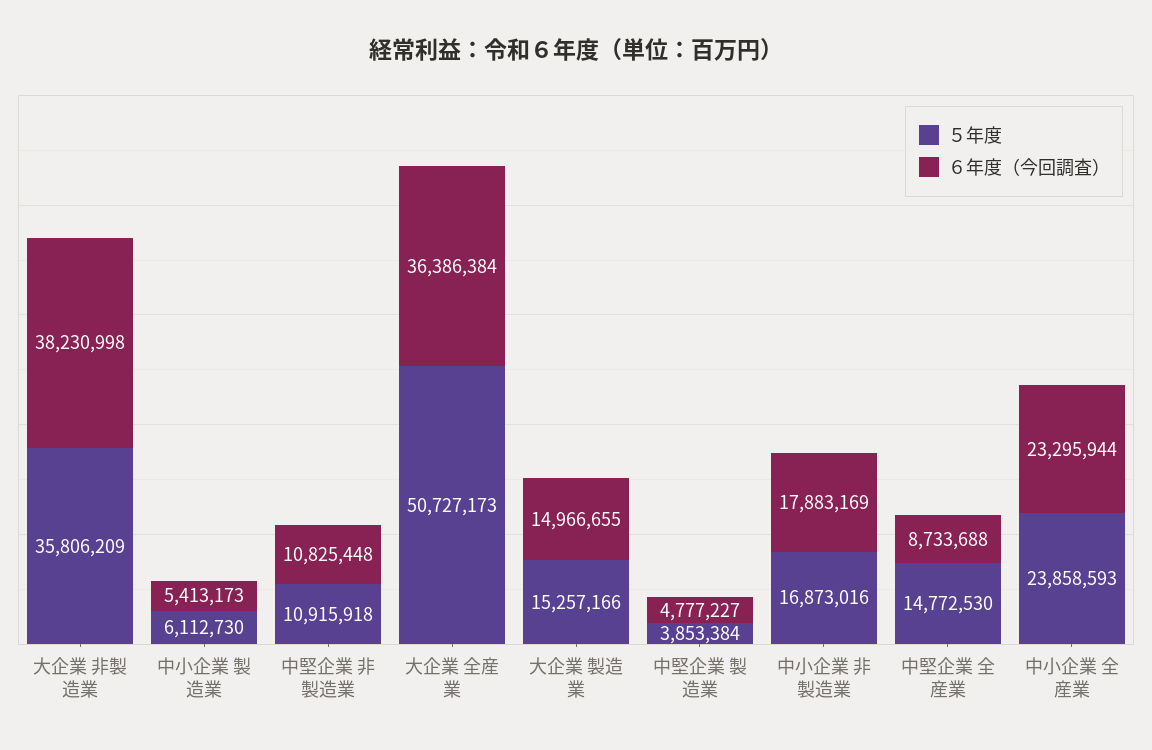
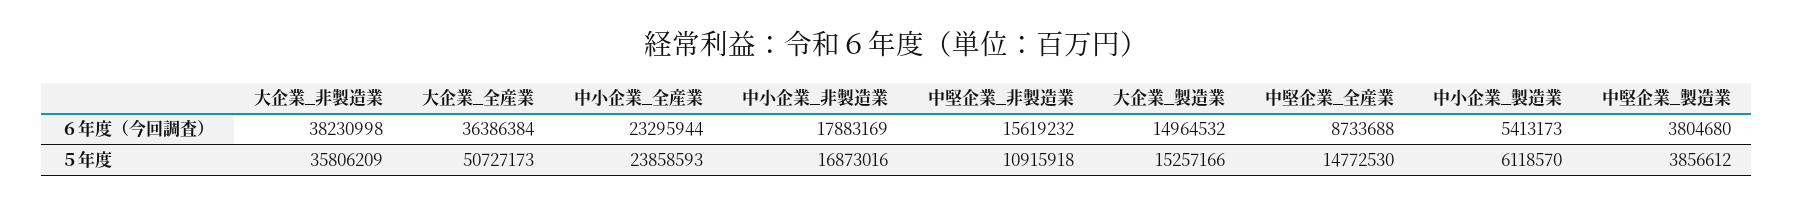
  {
    "５年度": {
      "大企業 非製造業": 35806209,
-     "中小企業 製造業": 6112730,
+     "中小企業 製造業": 6118570,
      "中堅企業 非製造業": 10915918,
      "大企業 全産業": 50727173,
      "大企業 製造業": 15257166,
-     "中堅企業 製造業": 3853384,
+     "中堅企業 製造業": 3856612,
      "中小企業 非製造業": 16873016,
      "中堅企業 全産業": 14772530,
      "中小企業 全産業": 23858593
    },
    "６年度（今回調査）": {
      "大企業 非製造業": 38230998,
      "中小企業 製造業": 5413173,
-     "中堅企業 非製造業": 10825448,
+     "中堅企業 非製造業": 15619232,
      "大企業 全産業": 36386384,
-     "大企業 製造業": 14966655,
+     "大企業 製造業": 14964532,
-     "中堅企業 製造業": 4777227,
+     "中堅企業 製造業": 3804680,
      "中小企業 非製造業": 17883169,
      "中堅企業 全産業": 8733688,
      "中小企業 全産業": 23295944
    }
  }

